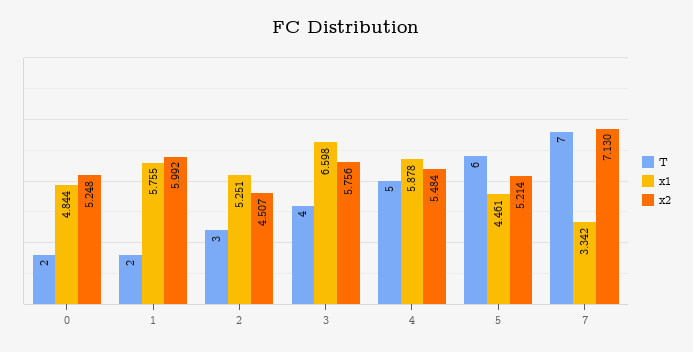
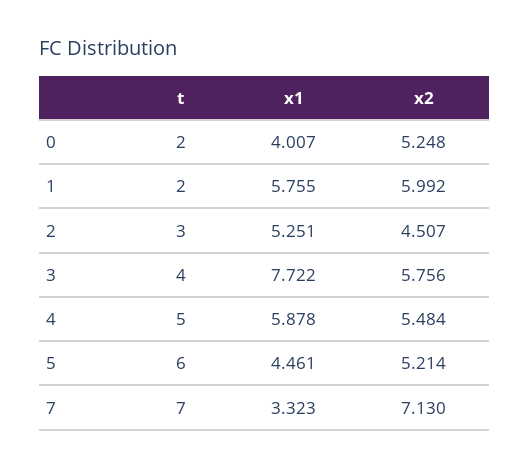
  {
    "T": {
      "0": 2,
      "1": 2,
      "2": 3,
      "3": 4,
      "4": 5,
      "5": 6,
      "7": 7
    },
    "x1": {
-     "0": 4.844,
+     "0": 4.007,
      "1": 5.755,
      "2": 5.251,
-     "3": 6.598,
+     "3": 7.722,
      "4": 5.878,
      "5": 4.461,
-     "7": 3.342
+     "7": 3.323
    },
    "x2": {
      "0": 5.248,
      "1": 5.992,
      "2": 4.507,
      "3": 5.756,
      "4": 5.484,
      "5": 5.214,
      "7": 7.13
    }
  }

